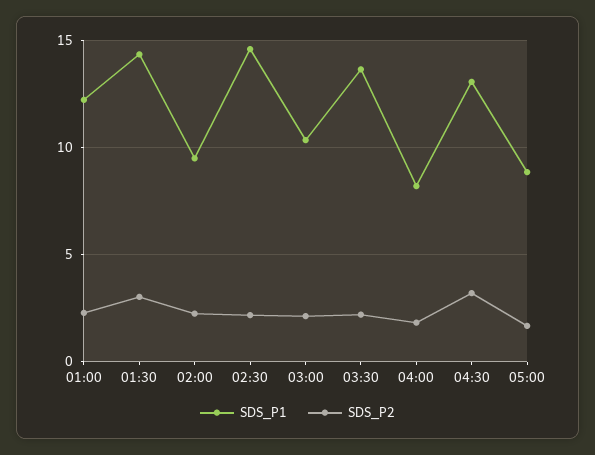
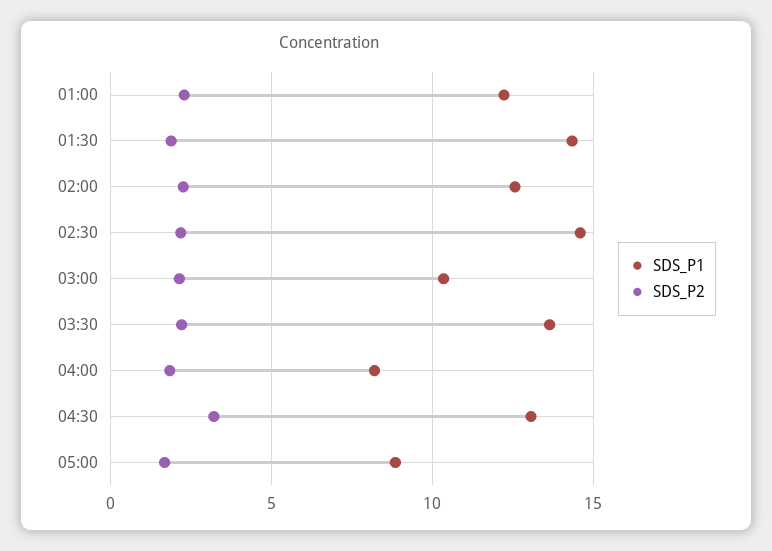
  {
    "SDS_P1": {
      "01:00": 12,
      "01:30": 14.5,
-     "02:00": 9.5,
+     "02:00": 12.5,
      "02:30": 14.5,
      "03:00": 10.5,
      "03:30": 13.5,
      "04:00": 8,
      "04:30": 13,
      "05:00": 9
    },
    "SDS_P2": {
      "01:00": 2.5,
-     "01:30": 3,
+     "01:30": 2,
      "02:00": 2.5,
      "02:30": 2,
      "03:00": 2,
      "03:30": 2,
      "04:00": 2,
      "04:30": 3,
      "05:00": 1.5
    }
  }

